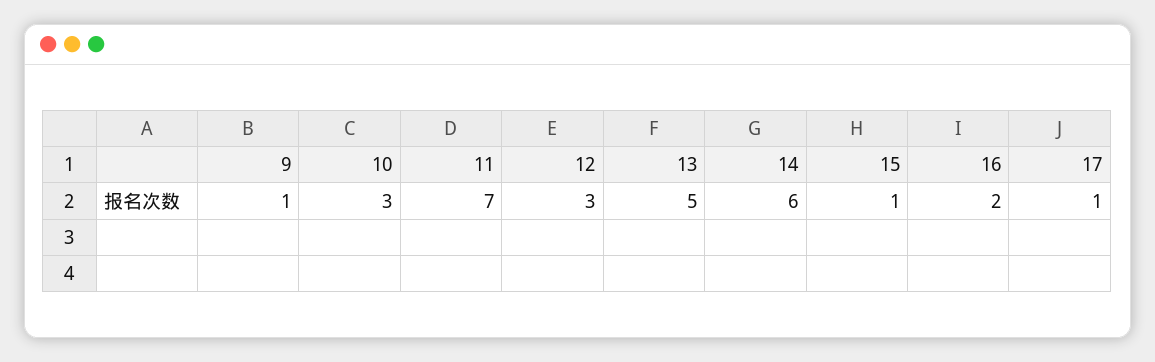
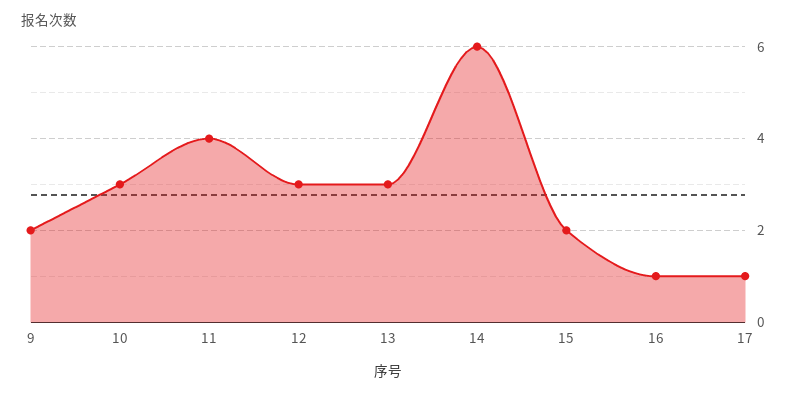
  {
-   "9": 1,
+   "9": 2,
    "10": 3,
-   "11": 7,
+   "11": 4,
    "12": 3,
-   "13": 5,
+   "13": 3,
    "14": 6,
-   "15": 1,
+   "15": 2,
-   "16": 2,
+   "16": 1,
    "17": 1
  }

